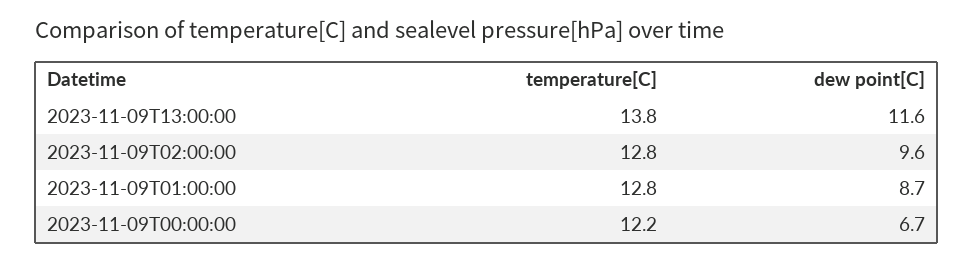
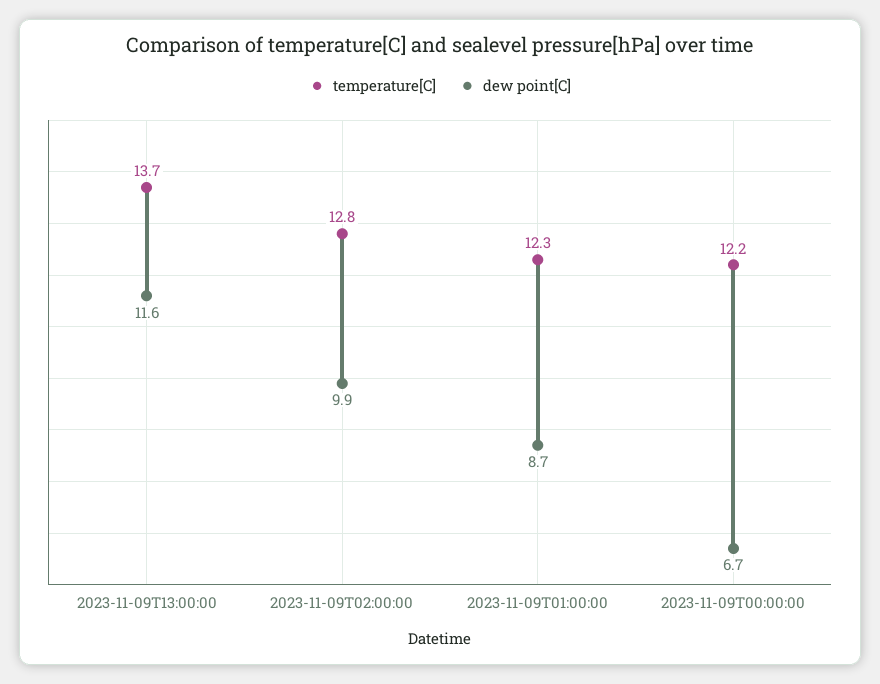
  {
    "temperature[C]": {
-     "2023-11-09T13:00:00": 13.8,
+     "2023-11-09T13:00:00": 13.7,
      "2023-11-09T02:00:00": 12.8,
-     "2023-11-09T01:00:00": 12.8,
+     "2023-11-09T01:00:00": 12.3,
      "2023-11-09T00:00:00": 12.2
    },
    "dew point[C]": {
      "2023-11-09T13:00:00": 11.6,
-     "2023-11-09T02:00:00": 9.6,
+     "2023-11-09T02:00:00": 9.9,
      "2023-11-09T01:00:00": 8.7,
      "2023-11-09T00:00:00": 6.7
    }
  }

